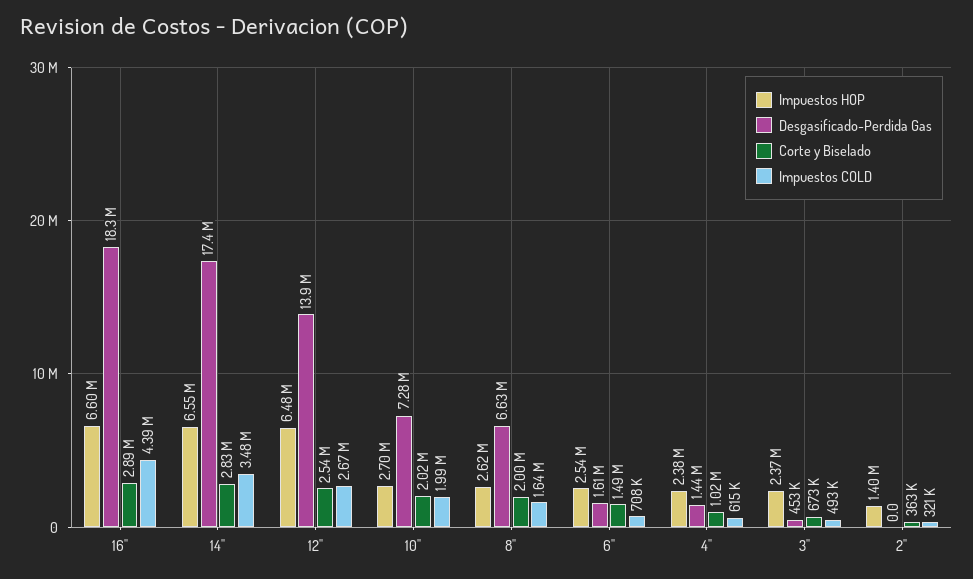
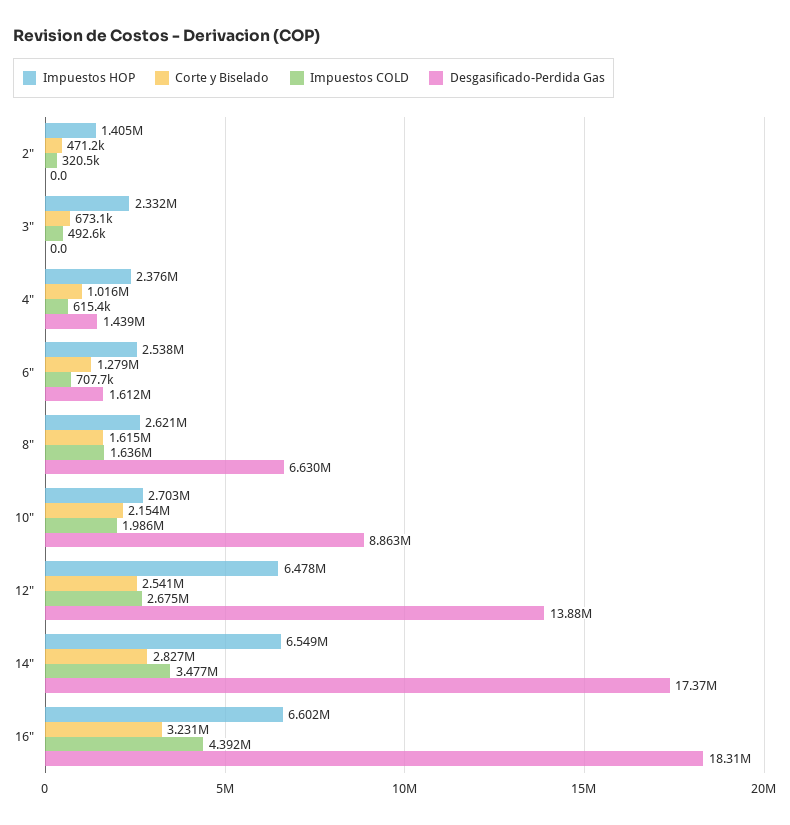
  {
    "Impuestos HOP": {
      "16\"": 6602000,
      "14\"": 6549000,
      "12\"": 6478000,
      "10\"": 2703000,
      "8\"": 2621000,
      "6\"": 2538000,
      "4\"": 2376000,
-     "3\"": 2370000,
+     "3\"": 2332000,
      "2\"": 1405000
    },
    "Desgasificado-Perdida Gas": {
      "16\"": 18310000,
      "14\"": 17370000,
      "12\"": 13880000,
-     "10\"": 7280000,
+     "10\"": 8863000,
      "8\"": 6630000,
      "6\"": 1612000,
      "4\"": 1439000,
-     "3\"": 453000,
+     "3\"": 0,
      "2\"": 0
    },
    "Corte y Biselado": {
-     "16\"": 2890000,
+     "16\"": 3231000,
      "14\"": 2827000,
      "12\"": 2541000,
-     "10\"": 2020000,
+     "10\"": 2154000,
-     "8\"": 2000000,
+     "8\"": 1615000,
-     "6\"": 1490000,
+     "6\"": 1279000,
      "4\"": 1016000,
      "3\"": 673100,
-     "2\"": 363000
+     "2\"": 471200
    },
    "Impuestos COLD": {
      "16\"": 4392000,
      "14\"": 3477000,
      "12\"": 2675000,
      "10\"": 1986000,
      "8\"": 1636000,
      "6\"": 707700,
      "4\"": 615400,
      "3\"": 492600,
      "2\"": 320500
    }
  }

